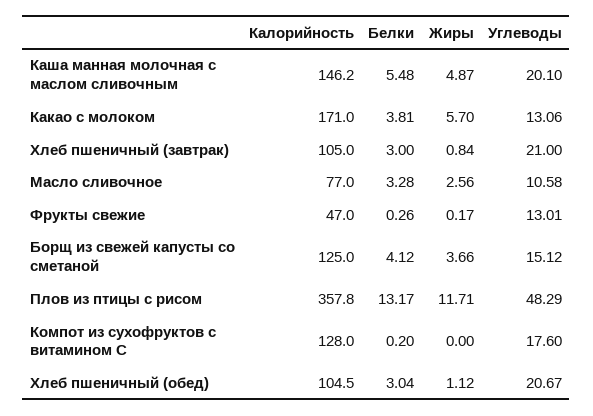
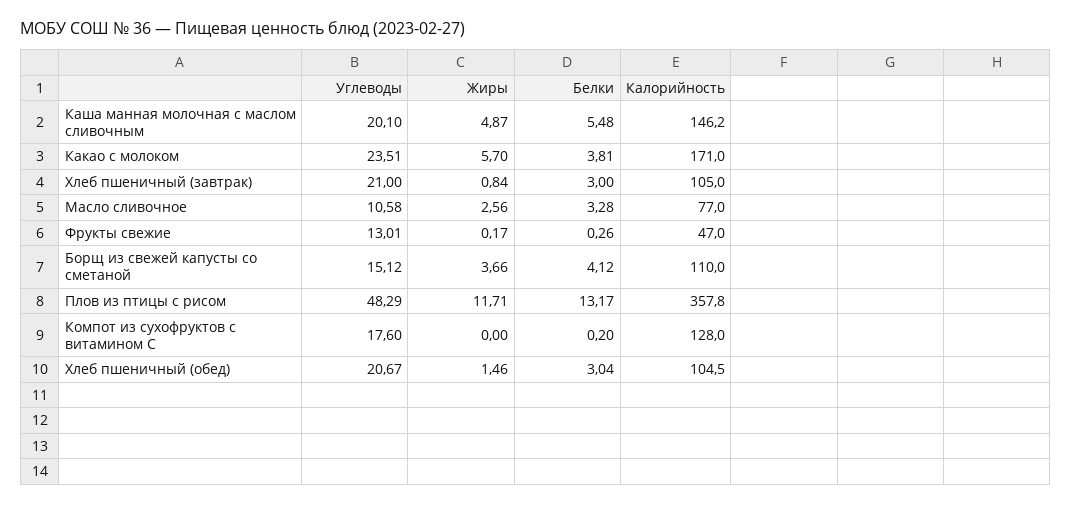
  {
    "Калорийность": {
      "Каша манная молочная с маслом сливочным": 146.2,
      "Какао с молоком": 171,
      "Хлеб пшеничный (завтрак)": 105,
      "Масло сливочное": 77,
      "Фрукты свежие": 47,
-     "Борщ из свежей капусты со сметаной": 125,
+     "Борщ из свежей капусты со сметаной": 110,
      "Плов из птицы с рисом": 357.8,
      "Компот из сухофруктов с витамином С": 128,
      "Хлеб пшеничный (обед)": 104.5
    },
    "Белки": {
      "Каша манная молочная с маслом сливочным": 5.48,
      "Какао с молоком": 3.81,
      "Хлеб пшеничный (завтрак)": 3,
      "Масло сливочное": 3.28,
      "Фрукты свежие": 0.26,
      "Борщ из свежей капусты со сметаной": 4.12,
      "Плов из птицы с рисом": 13.17,
      "Компот из сухофруктов с витамином С": 0.2,
      "Хлеб пшеничный (обед)": 3.04
    },
    "Жиры": {
      "Каша манная молочная с маслом сливочным": 4.87,
      "Какао с молоком": 5.7,
      "Хлеб пшеничный (завтрак)": 0.84,
      "Масло сливочное": 2.56,
      "Фрукты свежие": 0.17,
      "Борщ из свежей капусты со сметаной": 3.66,
      "Плов из птицы с рисом": 11.71,
      "Компот из сухофруктов с витамином С": 0,
-     "Хлеб пшеничный (обед)": 1.12
+     "Хлеб пшеничный (обед)": 1.46
    },
    "Углеводы": {
      "Каша манная молочная с маслом сливочным": 20.1,
-     "Какао с молоком": 13.06,
+     "Какао с молоком": 23.51,
      "Хлеб пшеничный (завтрак)": 21,
      "Масло сливочное": 10.58,
      "Фрукты свежие": 13.01,
      "Борщ из свежей капусты со сметаной": 15.12,
      "Плов из птицы с рисом": 48.29,
      "Компот из сухофруктов с витамином С": 17.6,
      "Хлеб пшеничный (обед)": 20.67
    }
  }

